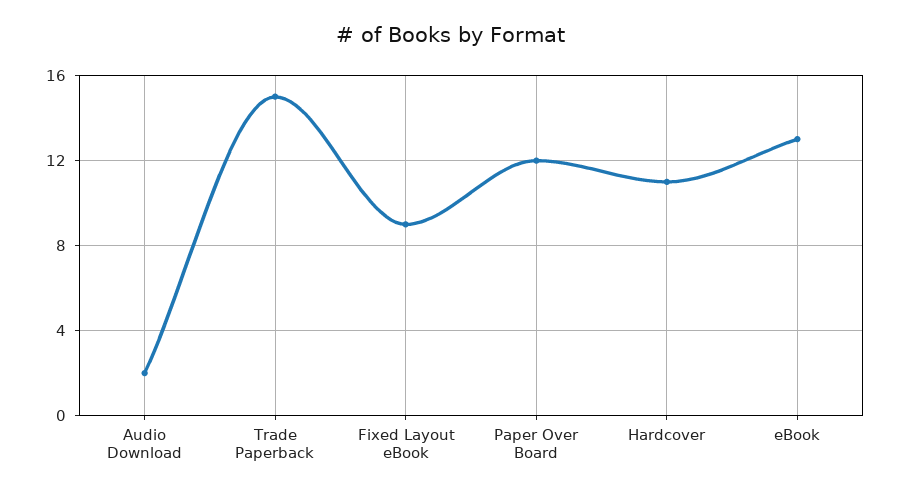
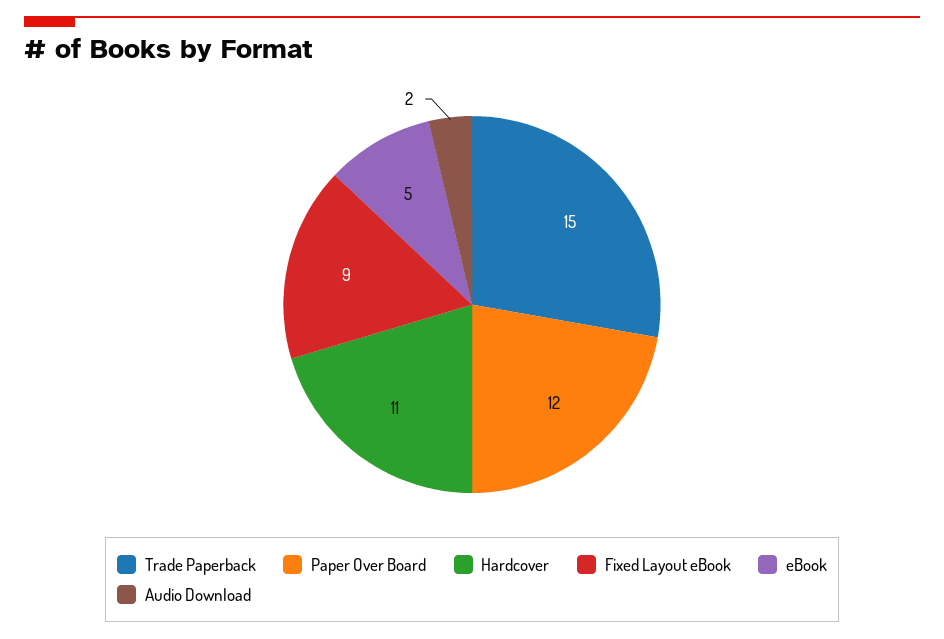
  {
    "Audio Download": 2,
    "Trade Paperback": 15,
    "Fixed Layout eBook": 9,
    "Paper Over Board": 12,
    "Hardcover": 11,
-   "eBook": 13
+   "eBook": 5
  }

